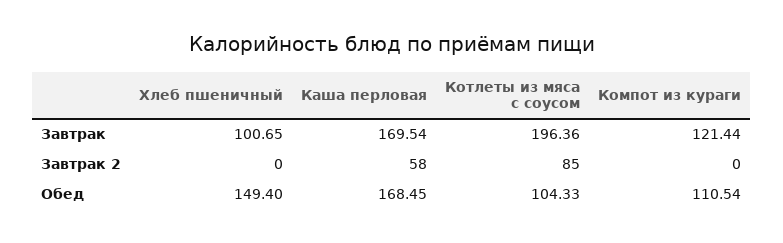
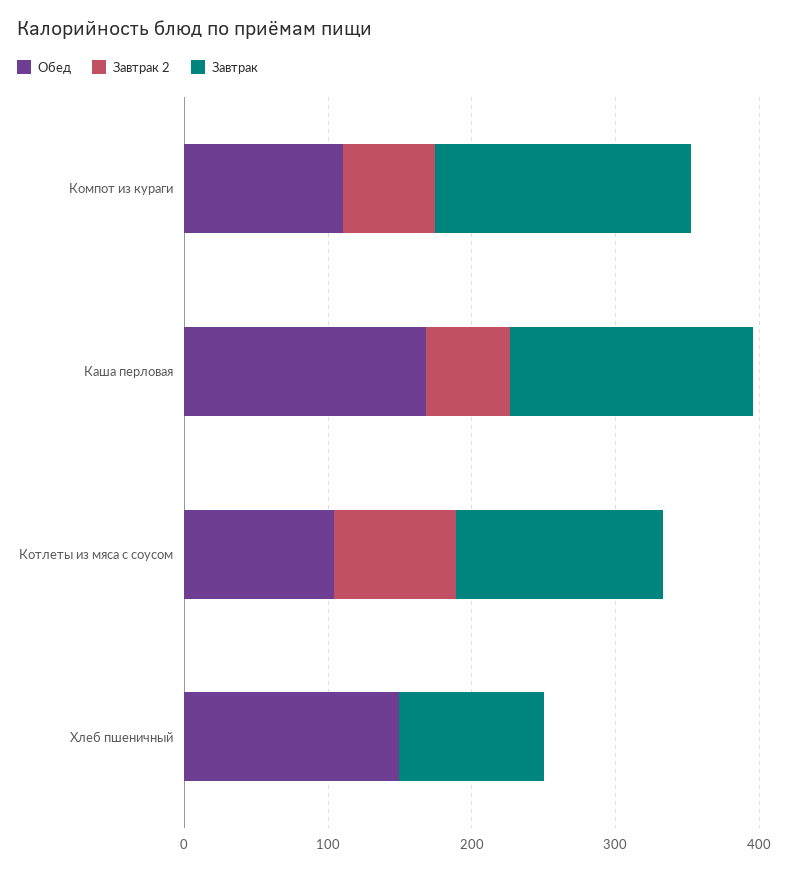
  {
    "Завтрак": {
      "Хлеб пшеничный": 100.65,
      "Каша перловая": 169.54,
-     "Котлеты из мяса с соусом": 196.36,
+     "Котлеты из мяса с соусом": 140,
-     "Компот из кураги": 121.44
+     "Компот из кураги": 180
    },
    "Завтрак 2": {
      "Хлеб пшеничный": 0,
      "Каша перловая": 58,
      "Котлеты из мяса с соусом": 85,
-     "Компот из кураги": 0
+     "Компот из кураги": 60
    },
    "Обед": {
      "Хлеб пшеничный": 149.4,
      "Каша перловая": 168.45,
      "Котлеты из мяса с соусом": 104.33,
      "Компот из кураги": 110.54
    }
  }

